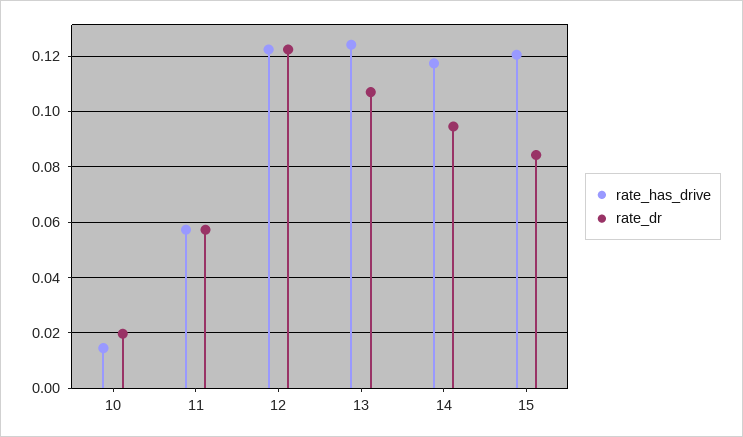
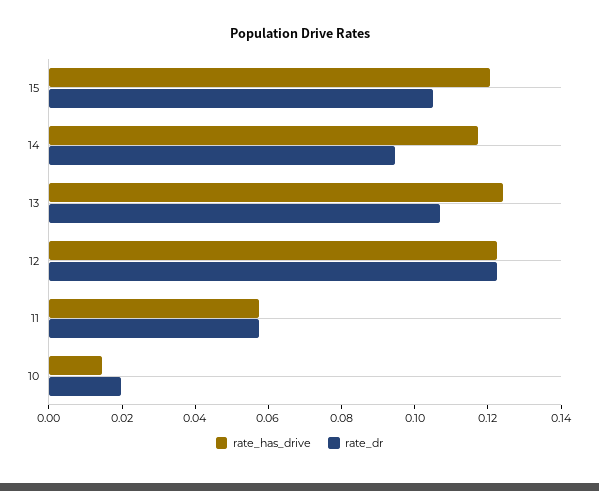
  {
    "rate_has_drive": {
      "10": 0.015,
      "11": 0.0575,
      "12": 0.1225,
      "13": 0.125,
      "14": 0.1175,
      "15": 0.12
    },
    "rate_dr": {
      "10": 0.02,
      "11": 0.0575,
      "12": 0.1225,
      "13": 0.1075,
      "14": 0.095,
-     "15": 0.085
+     "15": 0.105
    }
  }

